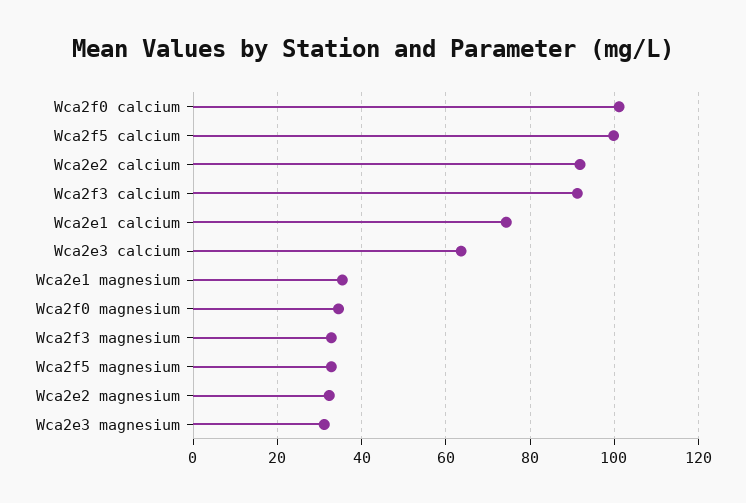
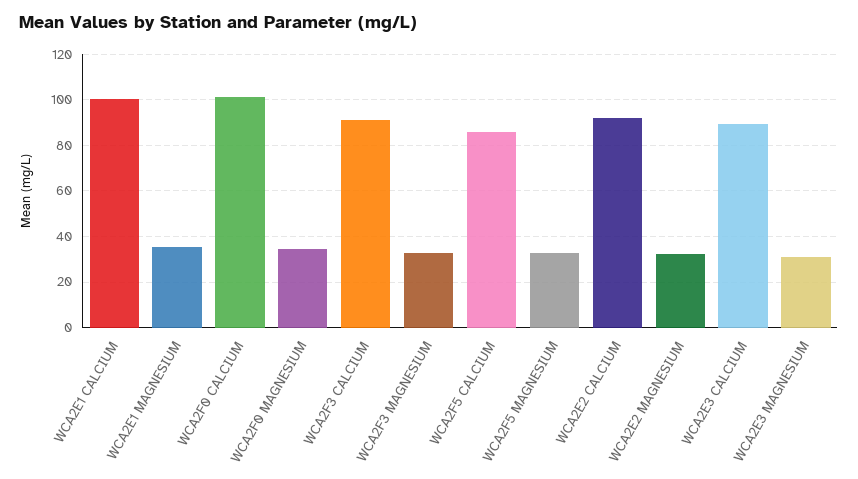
  {
    "Wca2f0 calcium": 102,
-   "Wca2f5 calcium": 100,
+   "Wca2f5 calcium": 85,
    "Wca2e2 calcium": 92,
    "Wca2f3 calcium": 92,
-   "Wca2e1 calcium": 74,
+   "Wca2e1 calcium": 100,
-   "Wca2e3 calcium": 64,
+   "Wca2e3 calcium": 90,
    "Wca2e1 magnesium": 36,
    "Wca2f0 magnesium": 34,
    "Wca2f3 magnesium": 32,
    "Wca2f5 magnesium": 32,
    "Wca2e2 magnesium": 32,
    "Wca2e3 magnesium": 32
  }

